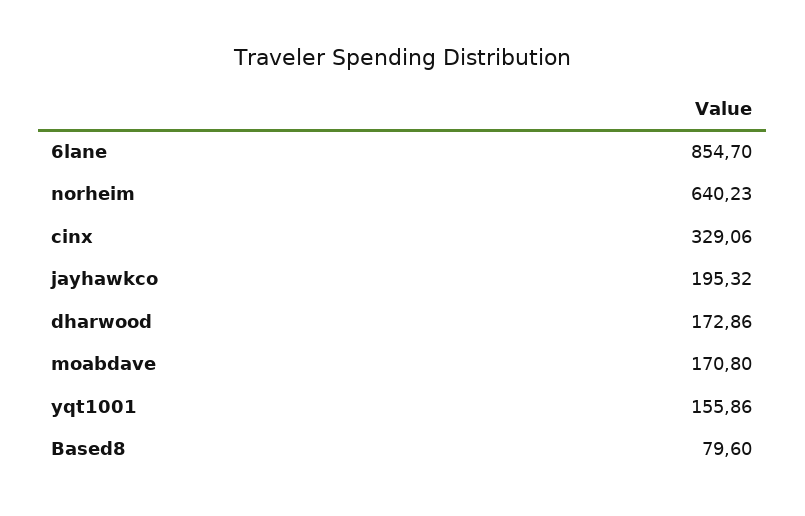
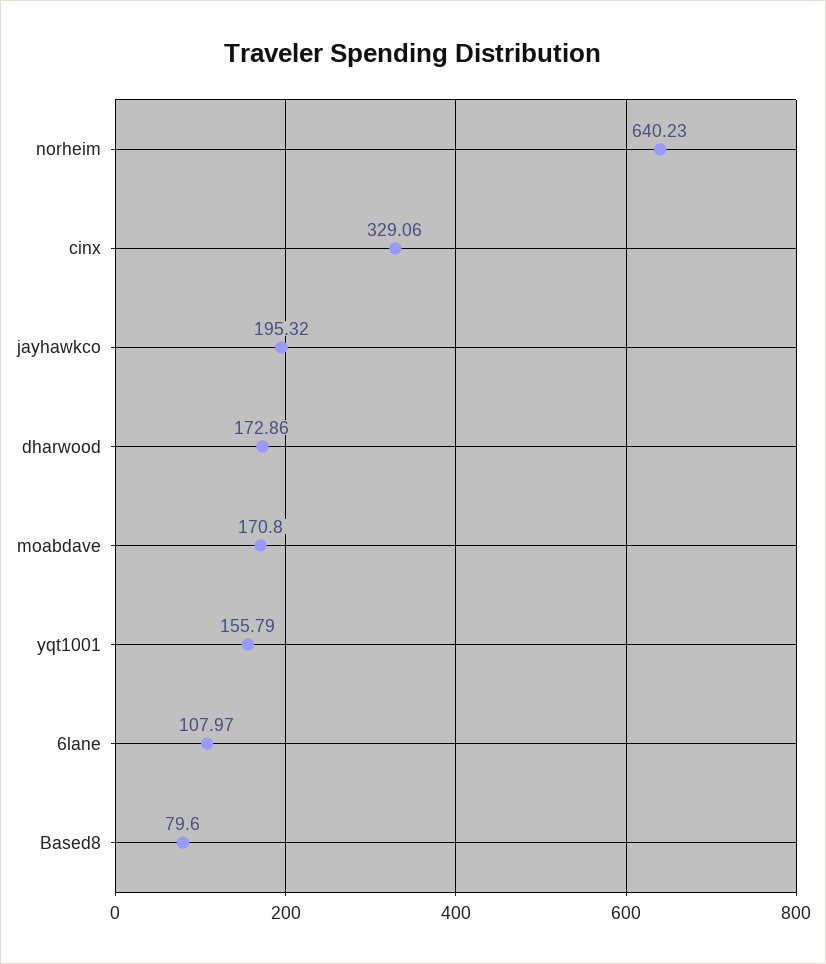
  {
-   "6lane": 854.7,
+   "6lane": 107.97,
    "norheim": 640.23,
    "cinx": 329.06,
    "jayhawkco": 195.32,
    "dharwood": 172.86,
    "moabdave": 170.8,
-   "yqt1001": 155.86,
+   "yqt1001": 155.79,
    "Based8": 79.6
  }

